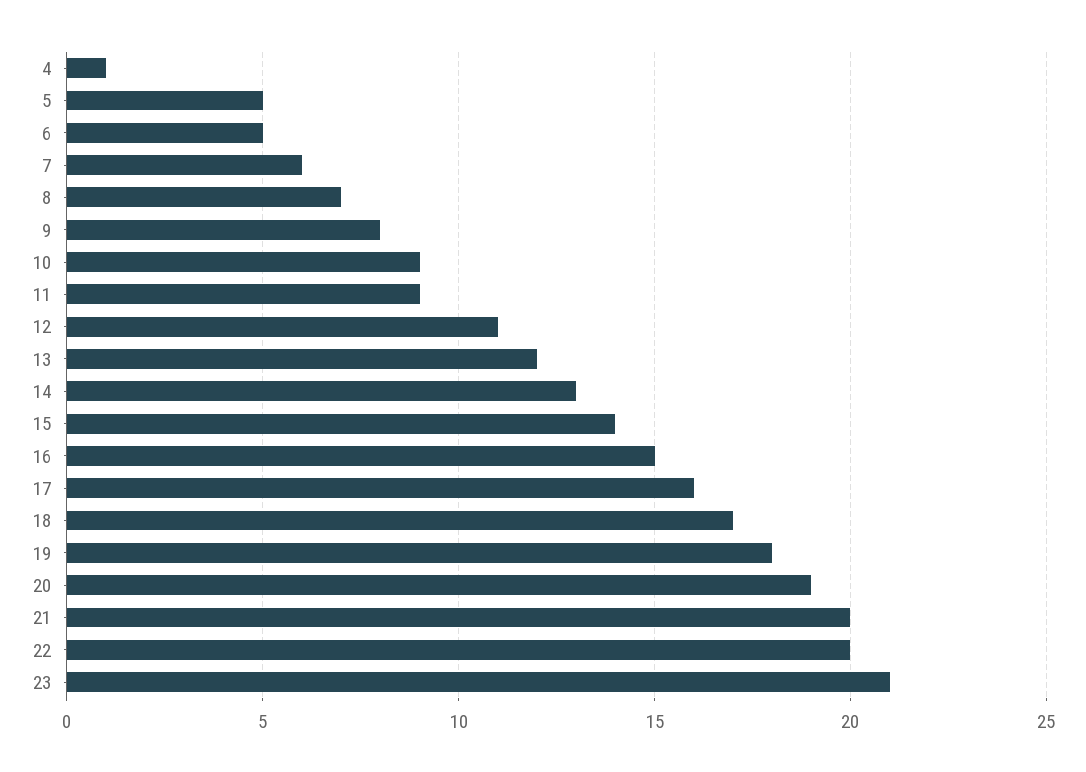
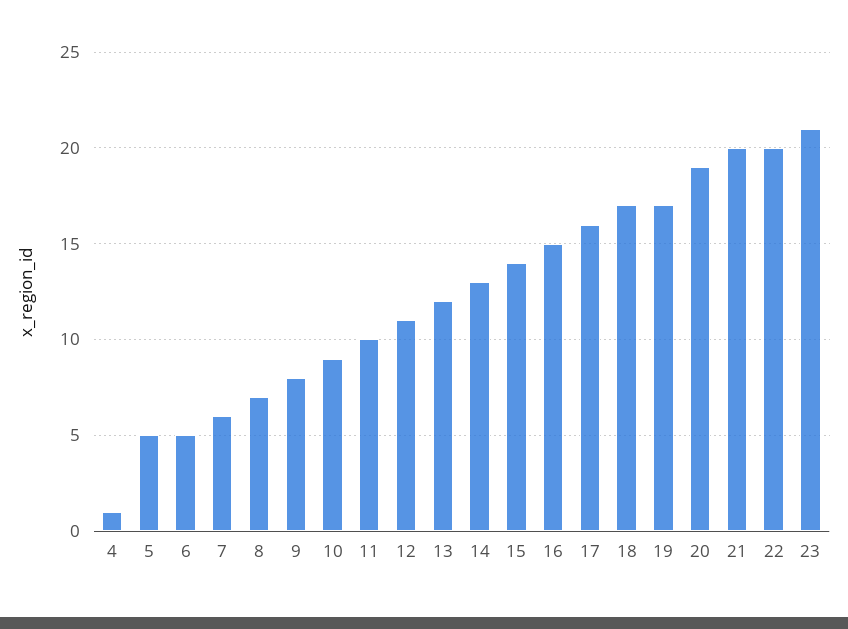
  {
    "4": 1,
    "5": 5,
    "6": 5,
    "7": 6,
    "8": 7,
    "9": 8,
    "10": 9,
-   "11": 9,
+   "11": 10,
    "12": 11,
    "13": 12,
    "14": 13,
    "15": 14,
    "16": 15,
    "17": 16,
    "18": 17,
-   "19": 18,
+   "19": 17,
    "20": 19,
    "21": 20,
    "22": 20,
    "23": 21
  }

